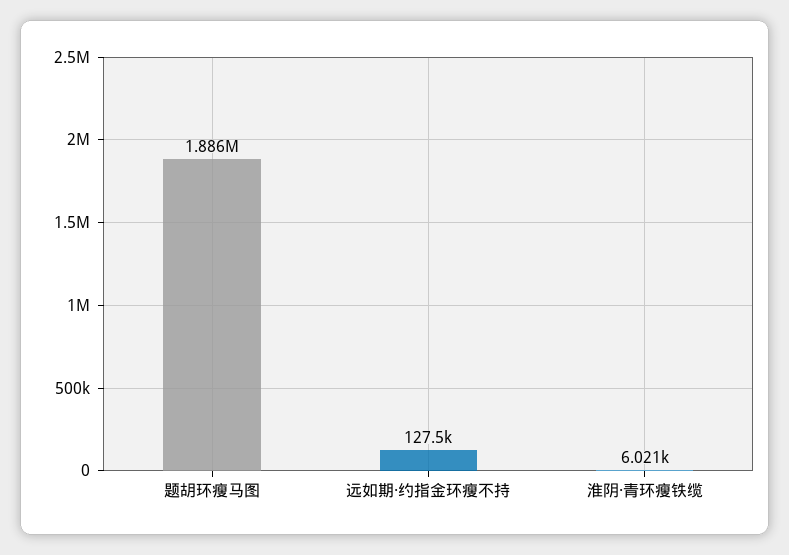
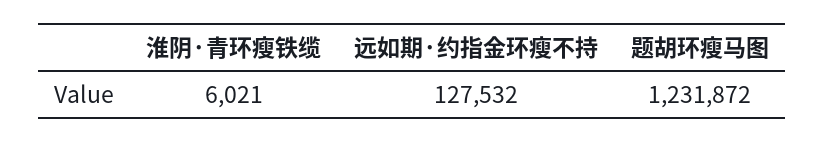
  {
-   "题胡环瘦马图": 1886000,
+   "题胡环瘦马图": 1231872,
    "远如期·约指金环瘦不持": 127532,
    "淮阴·青环瘦铁缆": 6021
  }

